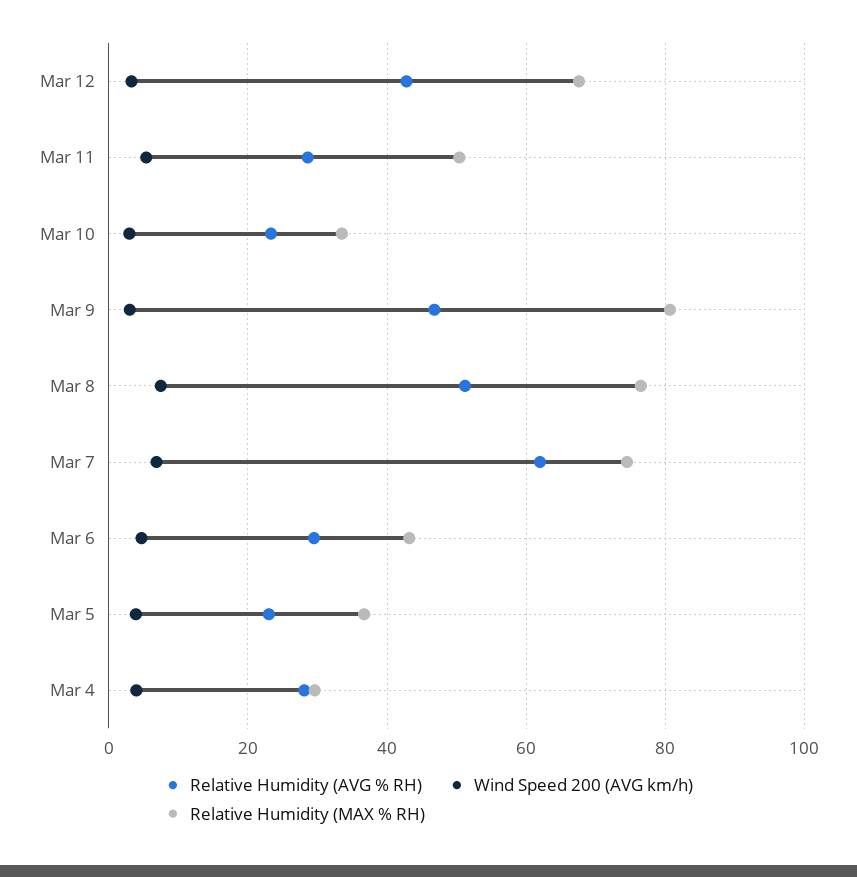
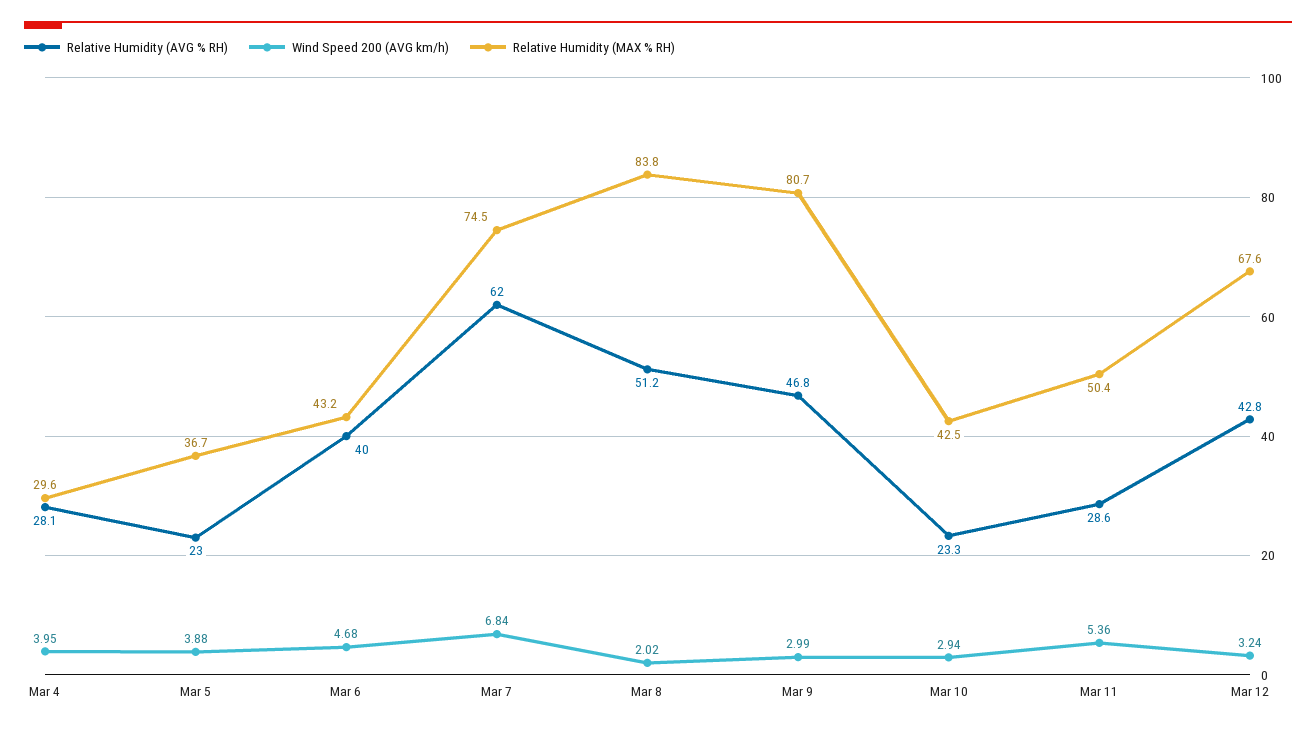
  {
    "Relative Humidity (AVG % RH)": {
      "Mar 12": 42.8,
      "Mar 11": 28.6,
      "Mar 10": 23.3,
      "Mar 9": 46.8,
      "Mar 8": 51.2,
      "Mar 7": 62,
-     "Mar 6": 30,
+     "Mar 6": 40,
      "Mar 5": 23,
      "Mar 4": 28.1
    },
    "Wind Speed 200 (AVG km/h)": {
      "Mar 12": 3.24,
      "Mar 11": 5.36,
      "Mar 10": 2.94,
      "Mar 9": 2.99,
-     "Mar 8": 8,
+     "Mar 8": 2.02,
      "Mar 7": 6.84,
      "Mar 6": 4.68,
      "Mar 5": 3.88,
      "Mar 4": 3.95
    },
    "Relative Humidity (MAX % RH)": {
      "Mar 12": 67.6,
      "Mar 11": 50.4,
-     "Mar 10": 34,
+     "Mar 10": 42.5,
      "Mar 9": 80.7,
-     "Mar 8": 76,
+     "Mar 8": 83.8,
      "Mar 7": 74.5,
      "Mar 6": 43.2,
      "Mar 5": 36.7,
      "Mar 4": 29.6
    }
  }

